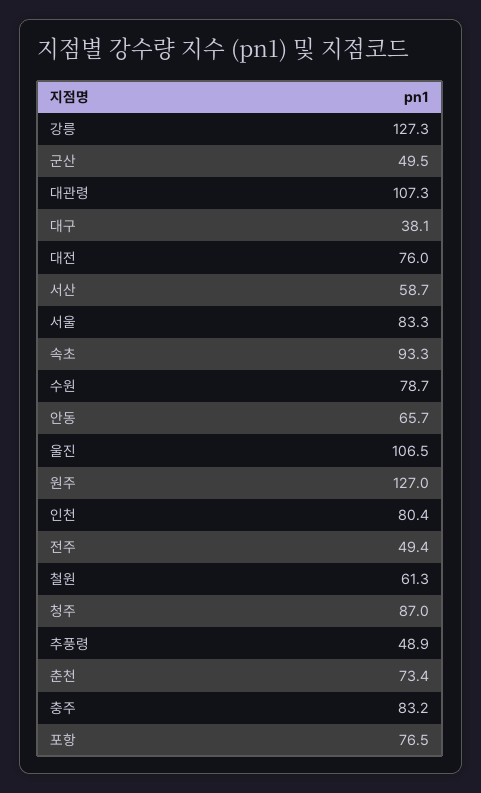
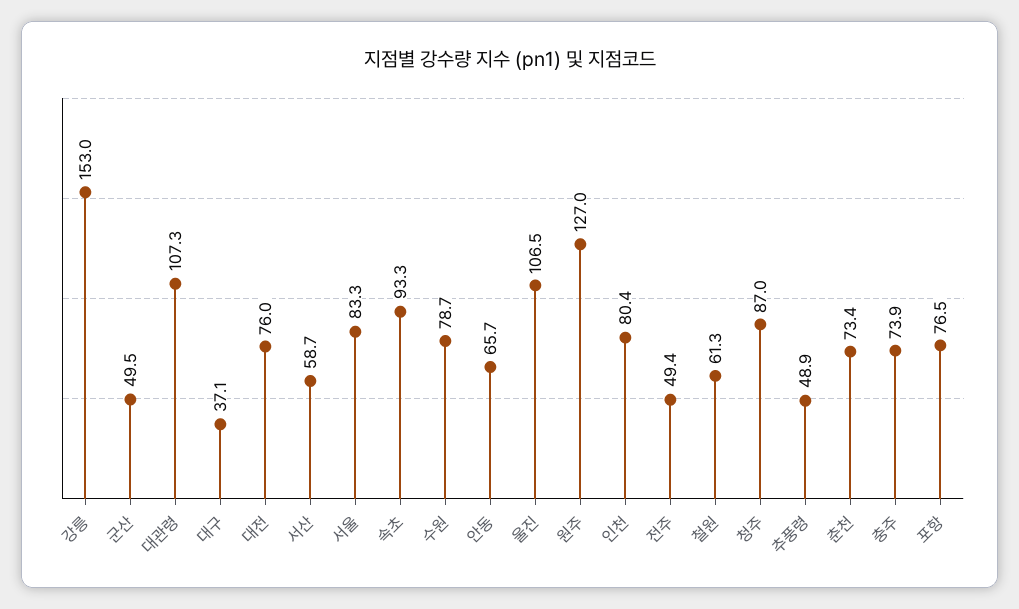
  {
-   "강릉": 127.3,
+   "강릉": 153,
    "군산": 49.5,
    "대관령": 107.3,
-   "대구": 38.1,
+   "대구": 37.1,
    "대전": 76,
    "서산": 58.7,
    "서울": 83.3,
    "속초": 93.3,
    "수원": 78.7,
    "안동": 65.7,
    "울진": 106.5,
    "원주": 127,
    "인천": 80.4,
    "전주": 49.4,
    "철원": 61.3,
    "청주": 87,
    "추풍령": 48.9,
    "춘천": 73.4,
-   "충주": 83.2,
+   "충주": 73.9,
    "포항": 76.5
  }

